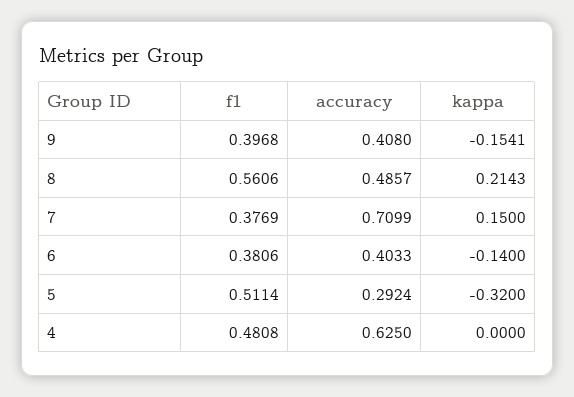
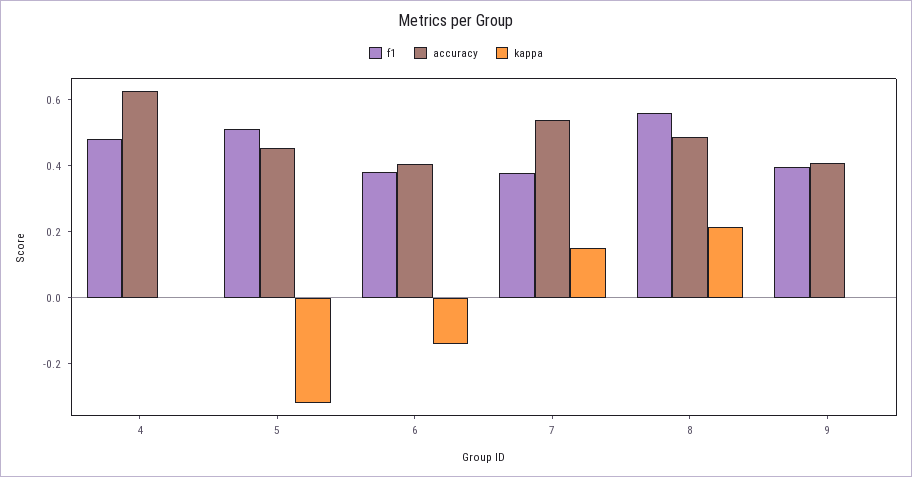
  {
    "f1": {
      "9": 0.3968,
      "8": 0.5606,
      "7": 0.3769,
      "6": 0.3806,
      "5": 0.5114,
      "4": 0.4808
    },
    "accuracy": {
      "9": 0.408,
      "8": 0.4857,
-     "7": 0.7099,
+     "7": 0.55,
      "6": 0.4033,
-     "5": 0.2924,
+     "5": 0.45,
      "4": 0.625
    },
    "kappa": {
-     "9": -0.1541,
+     "9": 0,
      "8": 0.2143,
      "7": 0.15,
      "6": -0.14,
      "5": -0.32,
      "4": 0
    }
  }

